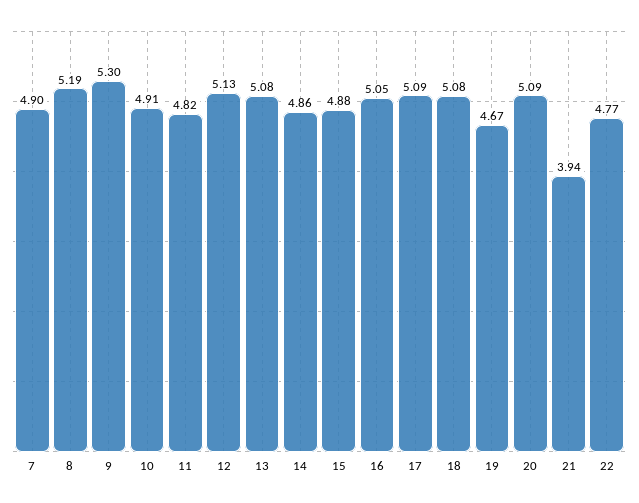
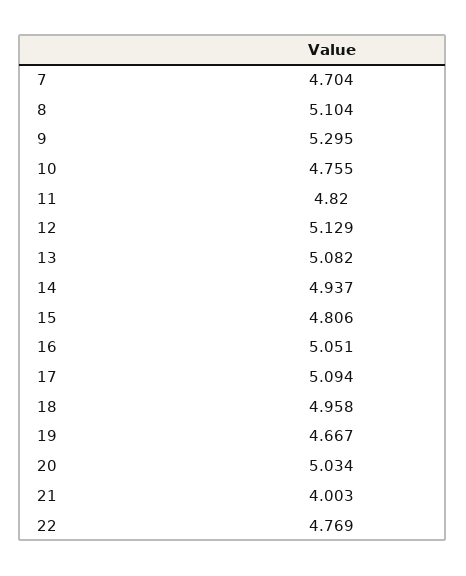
  {
-   "7": 4.9,
+   "7": 4.704,
-   "8": 5.19,
+   "8": 5.104,
    "9": 5.295,
-   "10": 4.91,
+   "10": 4.755,
    "11": 4.82,
    "12": 5.129,
    "13": 5.082,
-   "14": 4.86,
+   "14": 4.937,
-   "15": 4.88,
+   "15": 4.806,
    "16": 5.051,
    "17": 5.094,
-   "18": 5.08,
+   "18": 4.958,
    "19": 4.667,
-   "20": 5.09,
+   "20": 5.034,
-   "21": 3.94,
+   "21": 4.003,
    "22": 4.769
  }

